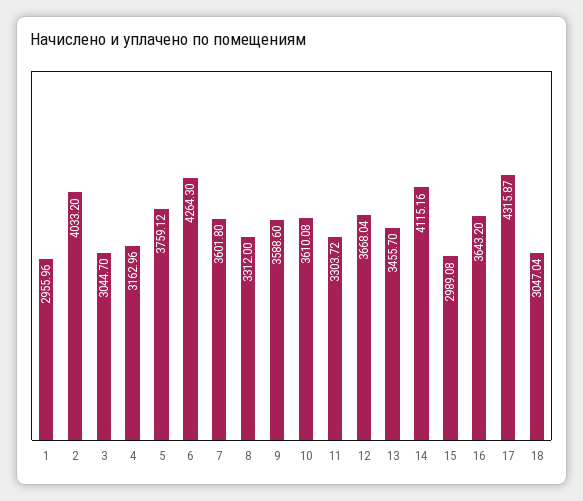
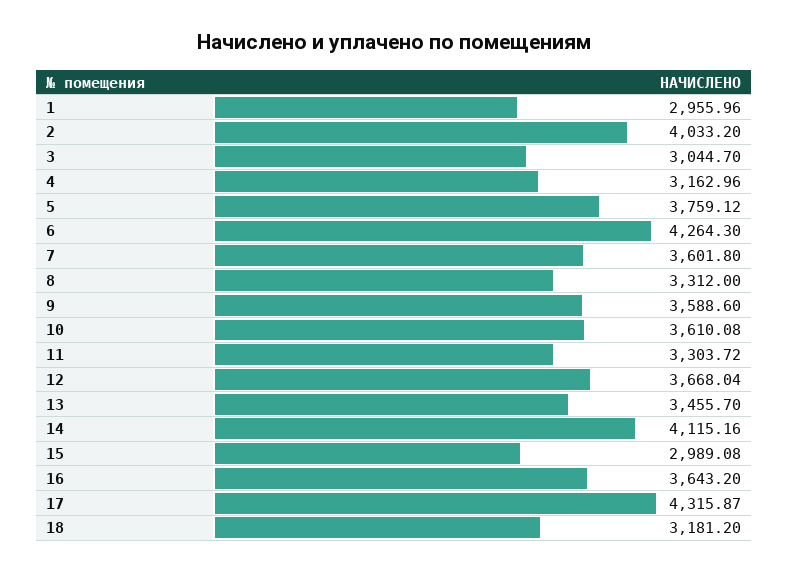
  {
    "1": 2955.96,
    "2": 4033.2,
    "3": 3044.7,
    "4": 3162.96,
    "5": 3759.12,
    "6": 4264.3,
    "7": 3601.8,
    "8": 3312,
    "9": 3588.6,
    "10": 3610.08,
    "11": 3303.72,
    "12": 3668.04,
    "13": 3455.7,
    "14": 4115.16,
    "15": 2989.08,
    "16": 3643.2,
    "17": 4315.87,
-   "18": 3047.04
+   "18": 3181.2
  }

